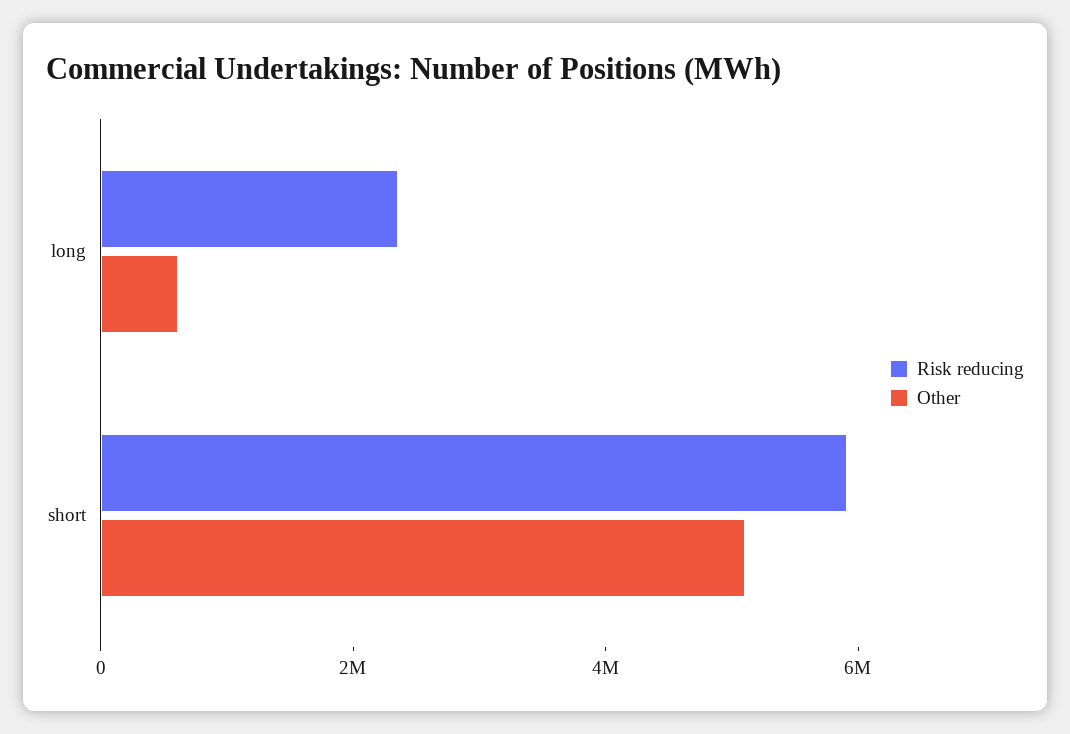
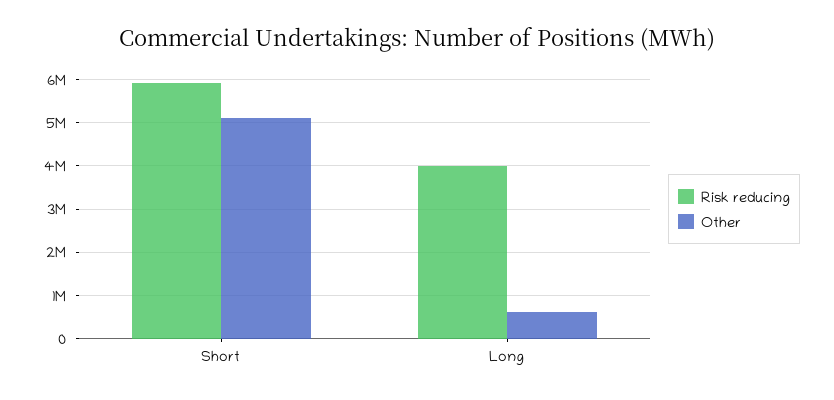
  {
    "Risk reducing": {
-     "long": 2500000,
+     "long": 4000000,
      "short": 6000000
    },
    "Other": {
      "long": 600000,
      "short": 5200000
    }
  }

